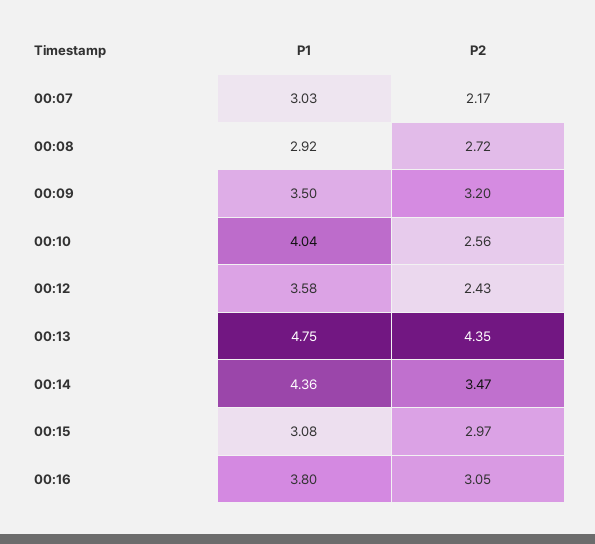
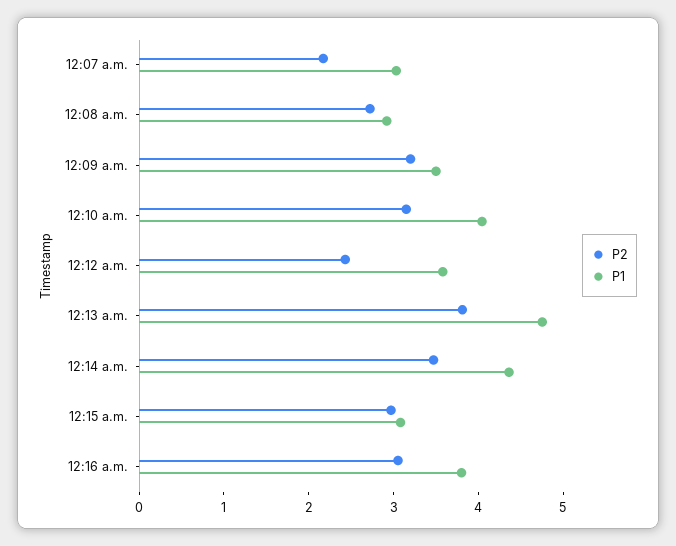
  {
    "P1": {
      "00:07": 3.03,
      "00:08": 2.92,
      "00:09": 3.5,
      "00:10": 4.04,
      "00:12": 3.58,
      "00:13": 4.75,
      "00:14": 4.36,
      "00:15": 3.08,
      "00:16": 3.8
    },
    "P2": {
      "00:07": 2.17,
      "00:08": 2.72,
      "00:09": 3.2,
-     "00:10": 2.56,
+     "00:10": 3.2,
      "00:12": 2.43,
-     "00:13": 4.35,
+     "00:13": 3.8,
      "00:14": 3.47,
      "00:15": 2.97,
      "00:16": 3.05
    }
  }

